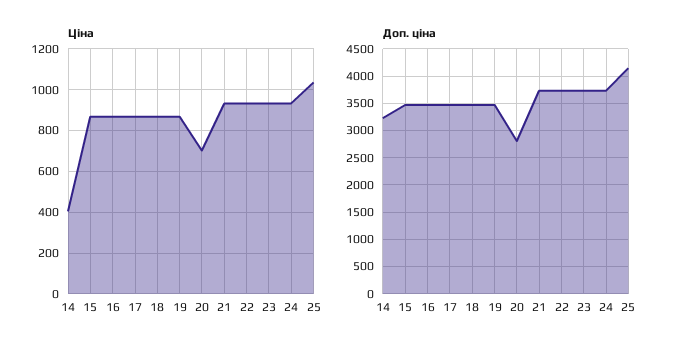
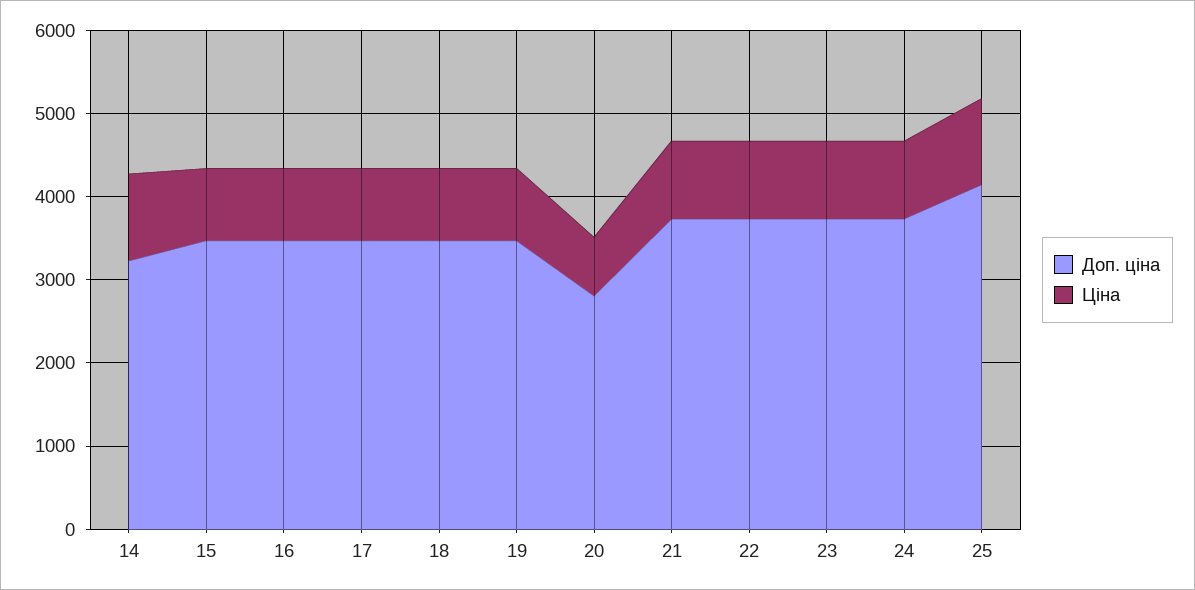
  {
    "Ціна": {
-     "14": 400,
+     "14": 1000,
      "15": 850,
      "16": 850,
      "17": 850,
      "18": 850,
      "19": 850,
      "20": 700,
      "21": 950,
      "22": 950,
      "23": 950,
      "24": 950,
      "25": 1050
    },
    "Доп. ціна": {
      "14": 3200,
      "15": 3400,
      "16": 3400,
      "17": 3400,
      "18": 3400,
      "19": 3400,
      "20": 2800,
      "21": 3800,
      "22": 3800,
      "23": 3800,
      "24": 3800,
      "25": 4200
    }
  }

